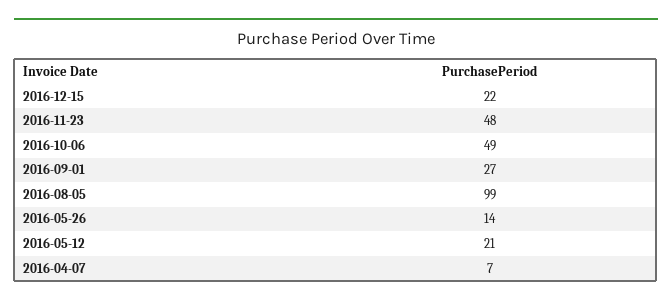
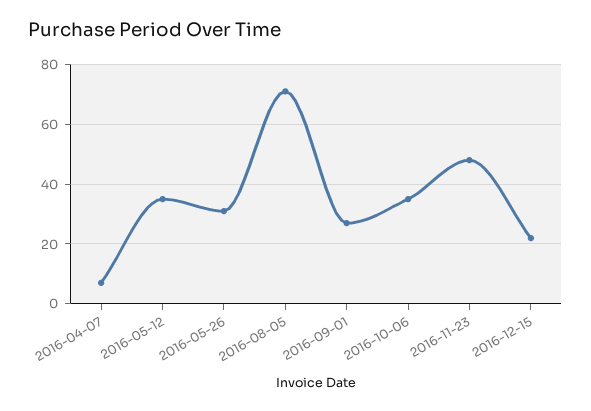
  {
    "2016-12-15": 22,
    "2016-11-23": 48,
-   "2016-10-06": 49,
+   "2016-10-06": 35,
    "2016-09-01": 27,
-   "2016-08-05": 99,
+   "2016-08-05": 70,
-   "2016-05-26": 14,
+   "2016-05-26": 30,
-   "2016-05-12": 21,
+   "2016-05-12": 35,
    "2016-04-07": 7
  }

